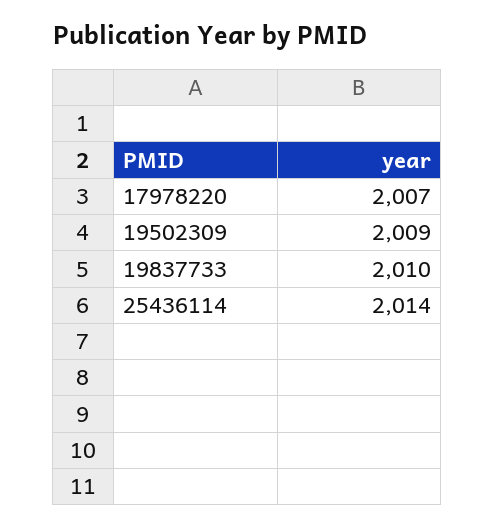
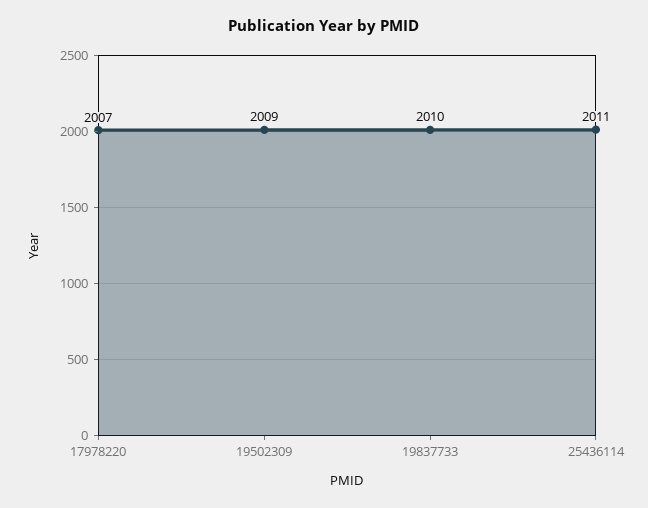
  {
    "17978220": 2007,
    "19502309": 2009,
    "19837733": 2010,
-   "25436114": 2014
+   "25436114": 2011
  }

